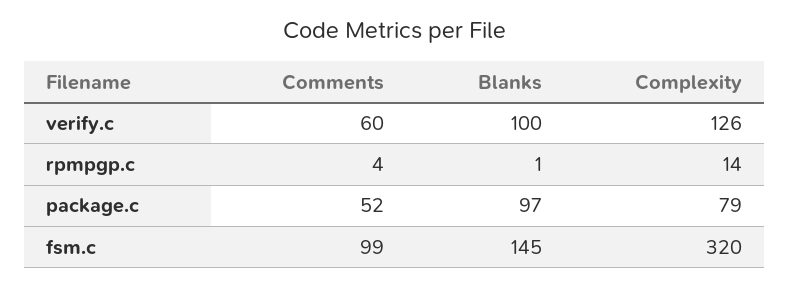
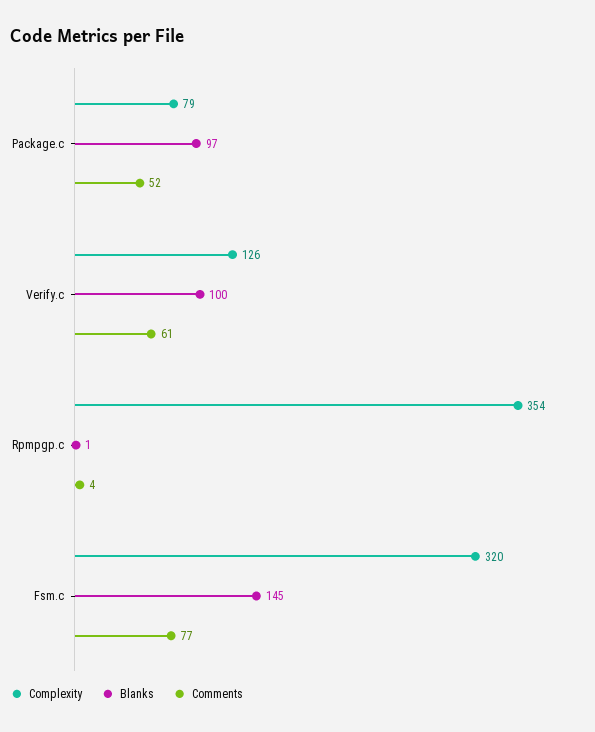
  {
    "Comments": {
-     "verify.c": 60,
+     "verify.c": 61,
      "rpmpgp.c": 4,
      "package.c": 52,
-     "fsm.c": 99
+     "fsm.c": 77
    },
    "Blanks": {
      "verify.c": 100,
      "rpmpgp.c": 1,
      "package.c": 97,
      "fsm.c": 145
    },
    "Complexity": {
      "verify.c": 126,
-     "rpmpgp.c": 14,
+     "rpmpgp.c": 354,
      "package.c": 79,
      "fsm.c": 320
    }
  }

